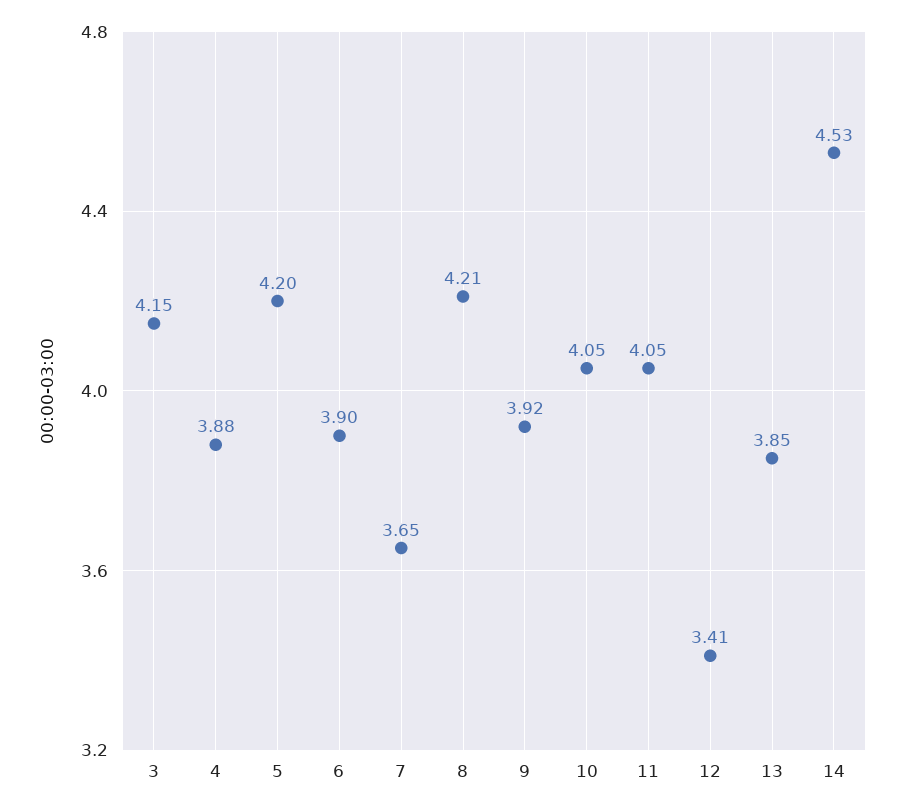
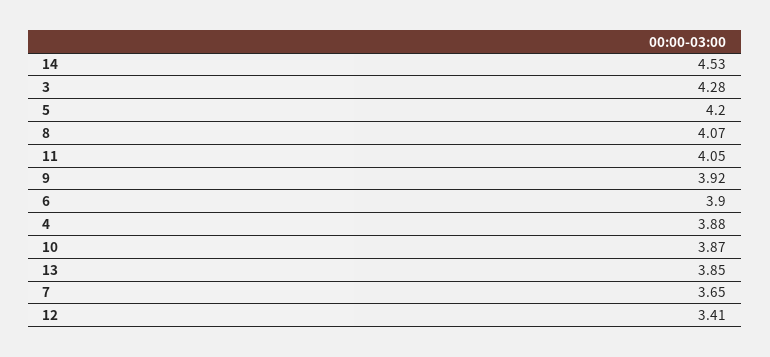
  {
-   "3": 4.15,
+   "3": 4.28,
    "4": 3.88,
    "5": 4.2,
    "6": 3.9,
    "7": 3.65,
-   "8": 4.21,
+   "8": 4.07,
    "9": 3.92,
-   "10": 4.05,
+   "10": 3.87,
    "11": 4.05,
    "12": 3.41,
    "13": 3.85,
    "14": 4.53
  }

